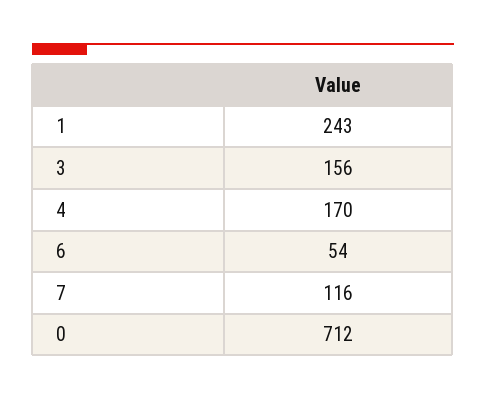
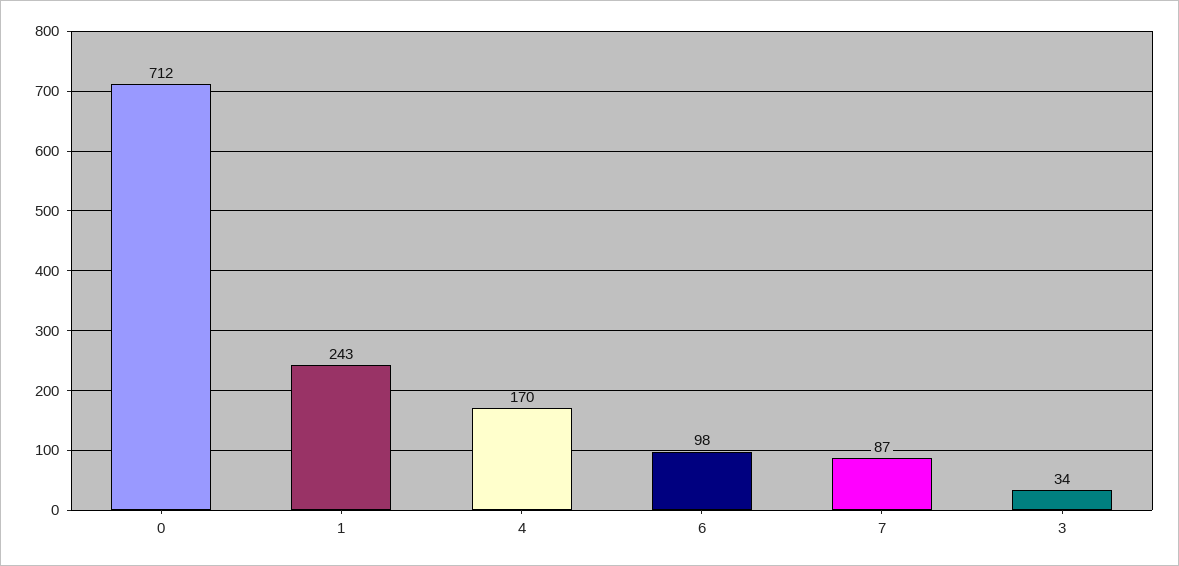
  {
    "1": 243,
-   "3": 156,
+   "3": 34,
    "4": 170,
-   "6": 54,
+   "6": 98,
-   "7": 116,
+   "7": 87,
    "0": 712
  }

